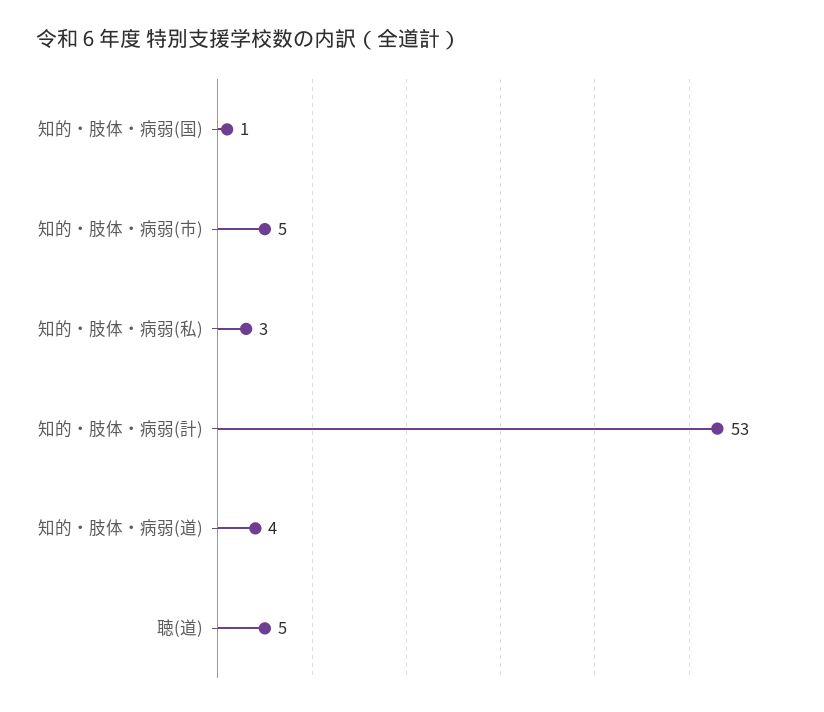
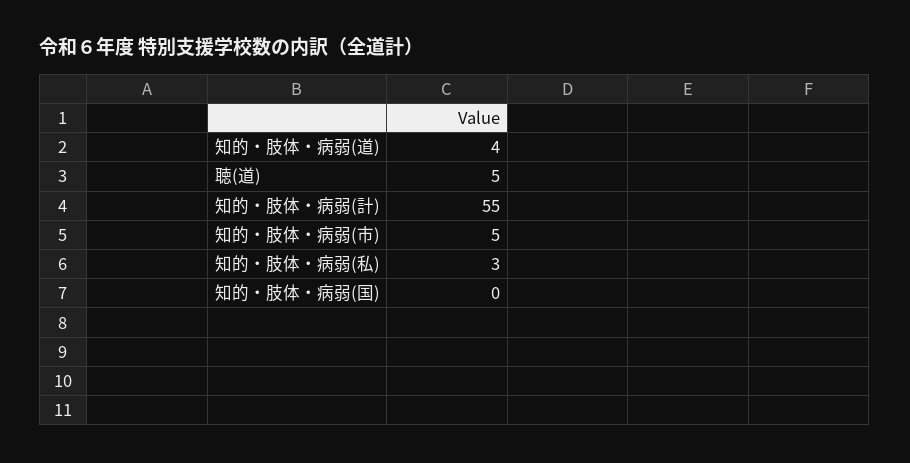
  {
-   "知的・肢体・病弱(国)": 1,
+   "知的・肢体・病弱(国)": 0,
    "知的・肢体・病弱(市)": 5,
    "知的・肢体・病弱(私)": 3,
-   "知的・肢体・病弱(計)": 53,
+   "知的・肢体・病弱(計)": 55,
    "知的・肢体・病弱(道)": 4,
    "聴(道)": 5
  }

